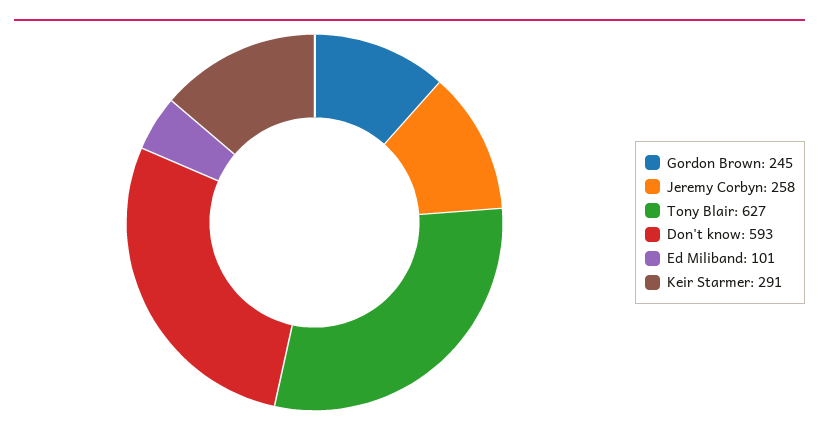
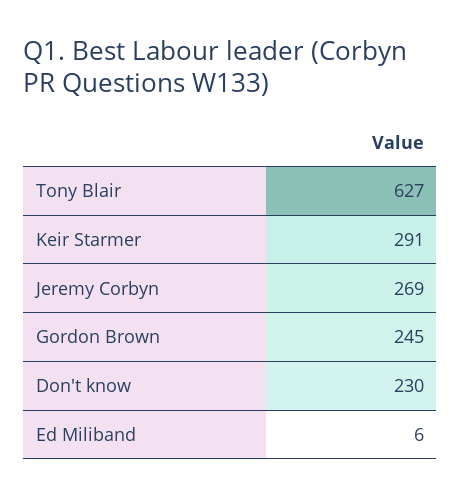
  {
    "Gordon Brown": 245,
-   "Jeremy Corbyn": 258,
+   "Jeremy Corbyn": 269,
    "Tony Blair": 627,
-   "Don't know": 593,
+   "Don't know": 230,
-   "Ed Miliband": 101,
+   "Ed Miliband": 6,
    "Keir Starmer": 291
  }

